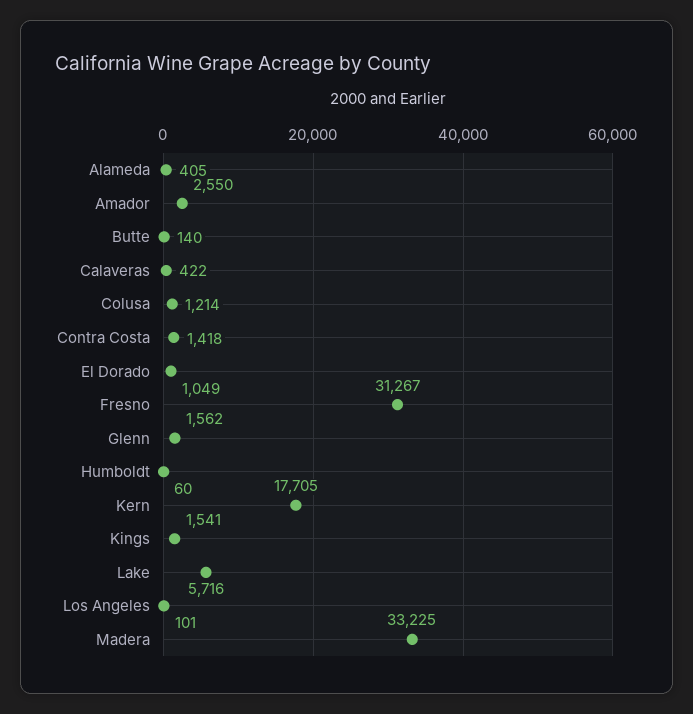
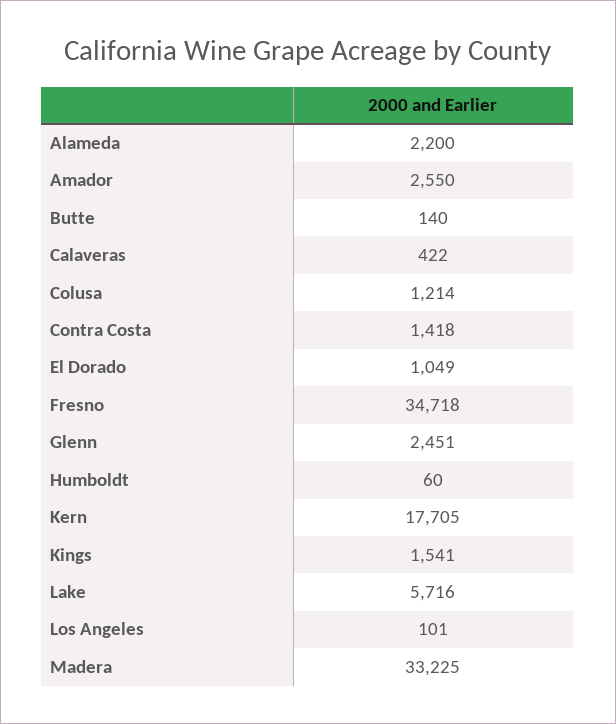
  {
-   "Alameda": 405,
+   "Alameda": 2200,
    "Amador": 2550,
    "Butte": 140,
    "Calaveras": 422,
    "Colusa": 1214,
    "Contra Costa": 1418,
    "El Dorado": 1049,
-   "Fresno": 31267,
+   "Fresno": 34718,
-   "Glenn": 1562,
+   "Glenn": 2451,
    "Humboldt": 60,
    "Kern": 17705,
    "Kings": 1541,
    "Lake": 5716,
    "Los Angeles": 101,
    "Madera": 33225
  }

